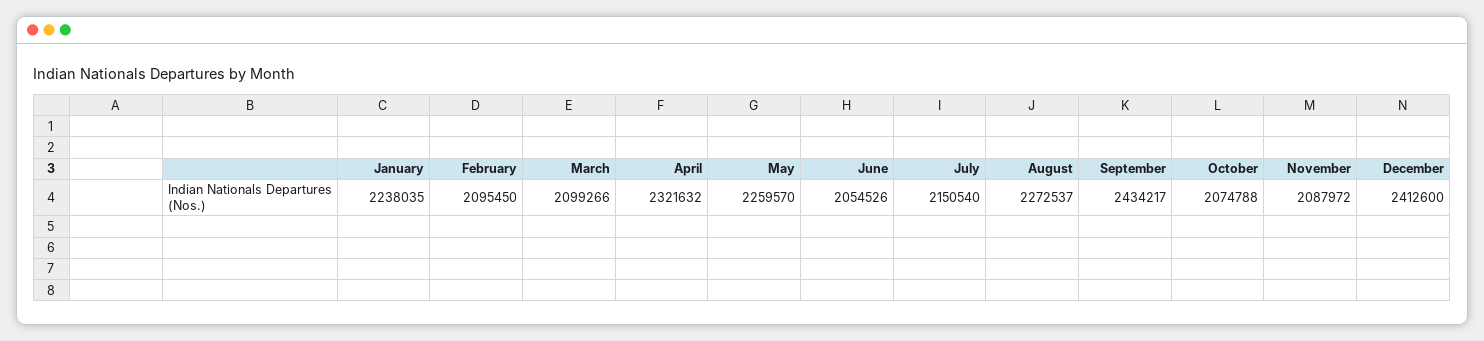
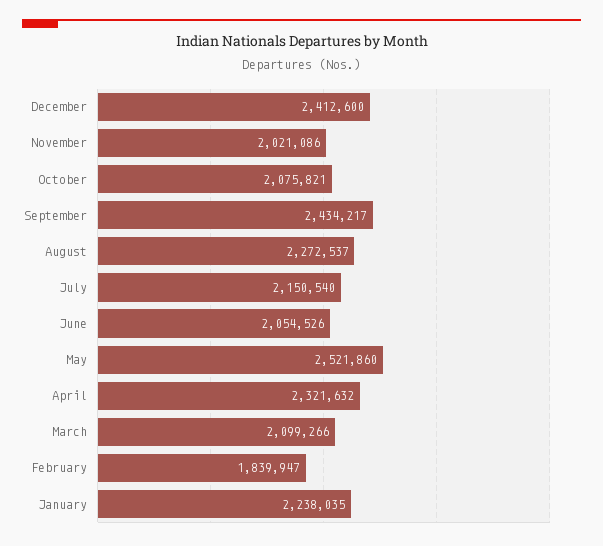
  {
    "January": 2238035,
-   "February": 2095450,
+   "February": 1839947,
    "March": 2099266,
    "April": 2321632,
-   "May": 2259570,
+   "May": 2521860,
    "June": 2054526,
    "July": 2150540,
    "August": 2272537,
    "September": 2434217,
-   "October": 2074788,
+   "October": 2075821,
-   "November": 2087972,
+   "November": 2021086,
    "December": 2412600
  }

